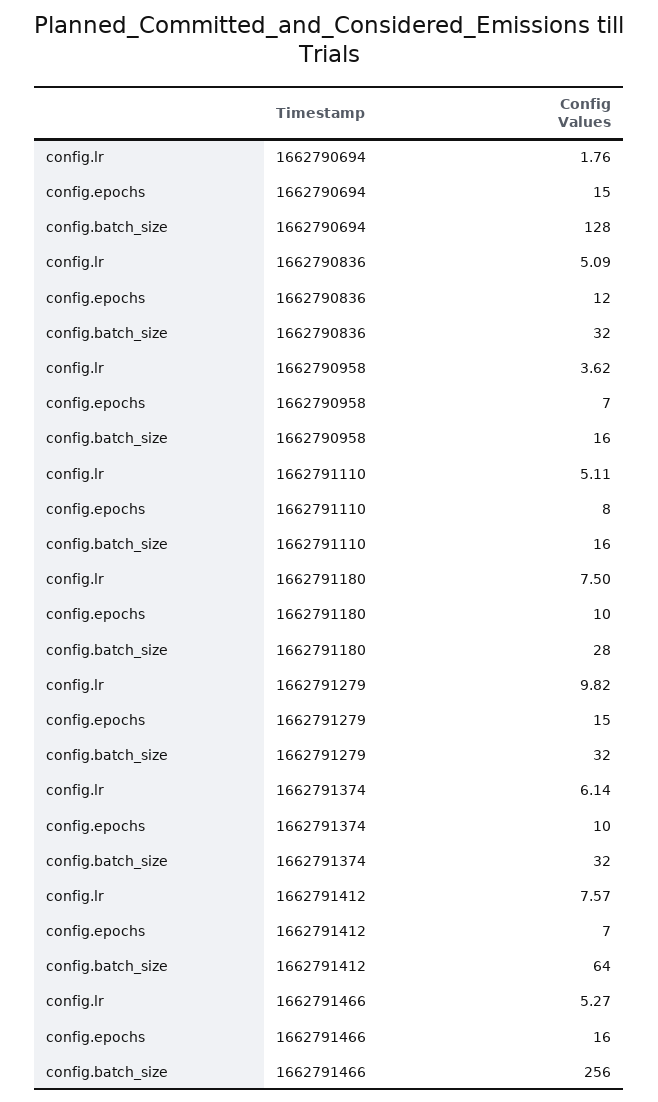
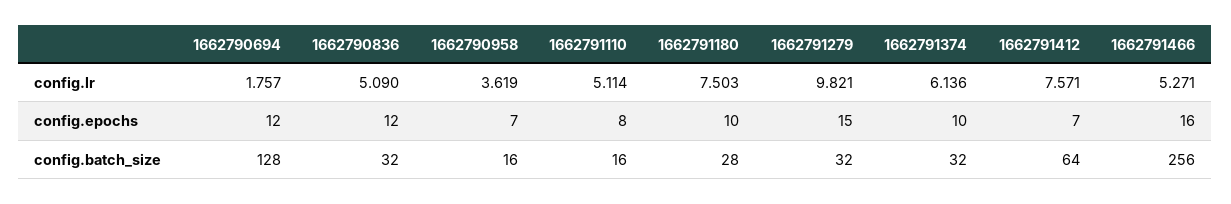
  {
    "config.lr": {
      "1662790694": 1.757,
      "1662790836": 5.09,
      "1662790958": 3.619,
      "1662791110": 5.114,
      "1662791180": 7.503,
      "1662791279": 9.821,
      "1662791374": 6.136,
      "1662791412": 7.571,
      "1662791466": 5.271
    },
    "config.epochs": {
-     "1662790694": 15,
+     "1662790694": 12,
      "1662790836": 12,
      "1662790958": 7,
      "1662791110": 8,
      "1662791180": 10,
      "1662791279": 15,
      "1662791374": 10,
      "1662791412": 7,
      "1662791466": 16
    },
    "config.batch_size": {
      "1662790694": 128,
      "1662790836": 32,
      "1662790958": 16,
      "1662791110": 16,
      "1662791180": 28,
      "1662791279": 32,
      "1662791374": 32,
      "1662791412": 64,
      "1662791466": 256
    }
  }

